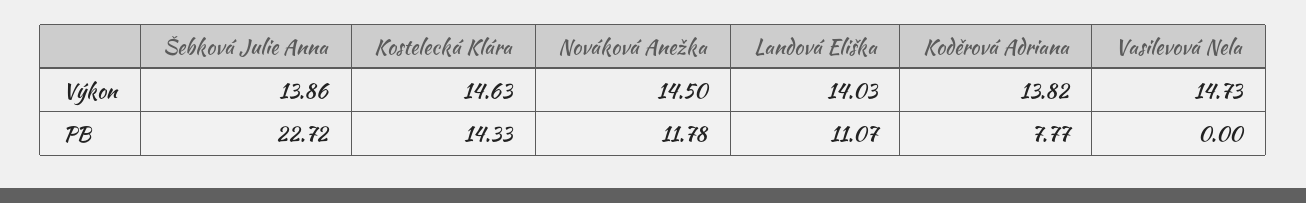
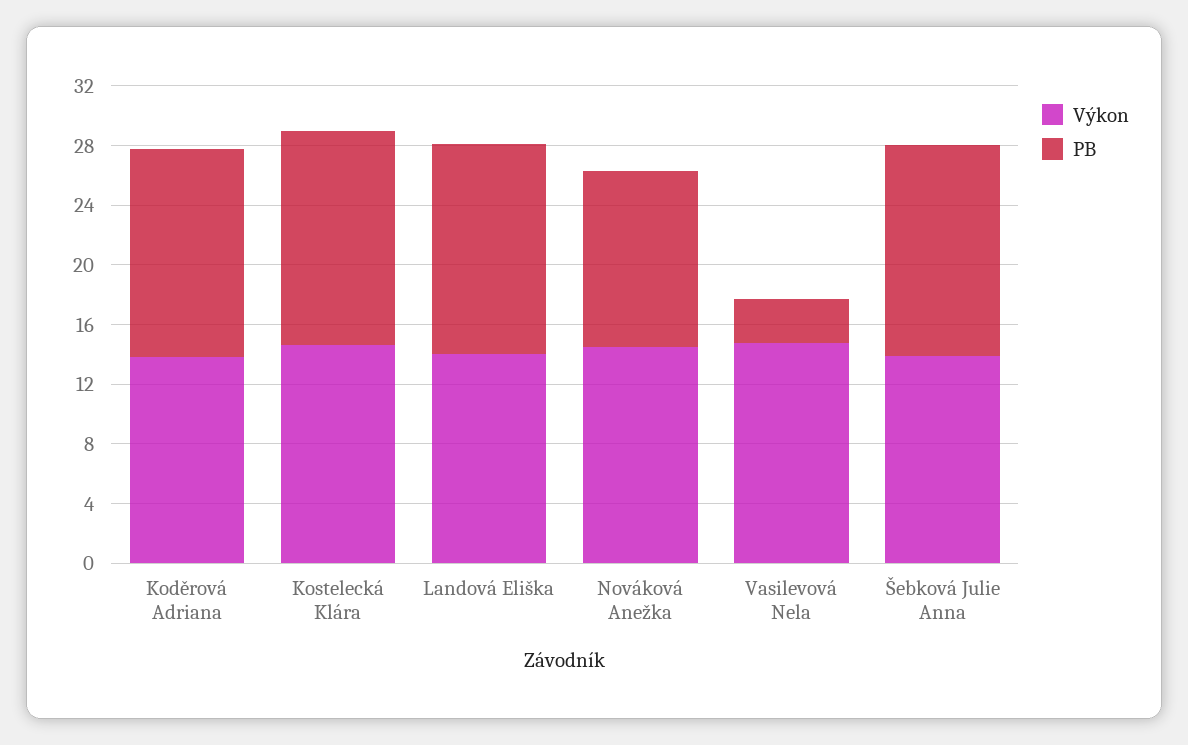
  {
    "Výkon": {
      "Šebková Julie Anna": 13.86,
      "Kostelecká Klára": 14.63,
      "Nováková Anežka": 14.5,
      "Landová Eliška": 14.03,
      "Koděrová Adriana": 13.82,
      "Vasilevová Nela": 14.73
    },
    "PB": {
-     "Šebková Julie Anna": 22.72,
+     "Šebková Julie Anna": 14,
      "Kostelecká Klára": 14.33,
      "Nováková Anežka": 11.78,
-     "Landová Eliška": 11.07,
+     "Landová Eliška": 14,
-     "Koděrová Adriana": 7.77,
+     "Koděrová Adriana": 14,
-     "Vasilevová Nela": 0
+     "Vasilevová Nela": 3
    }
  }

